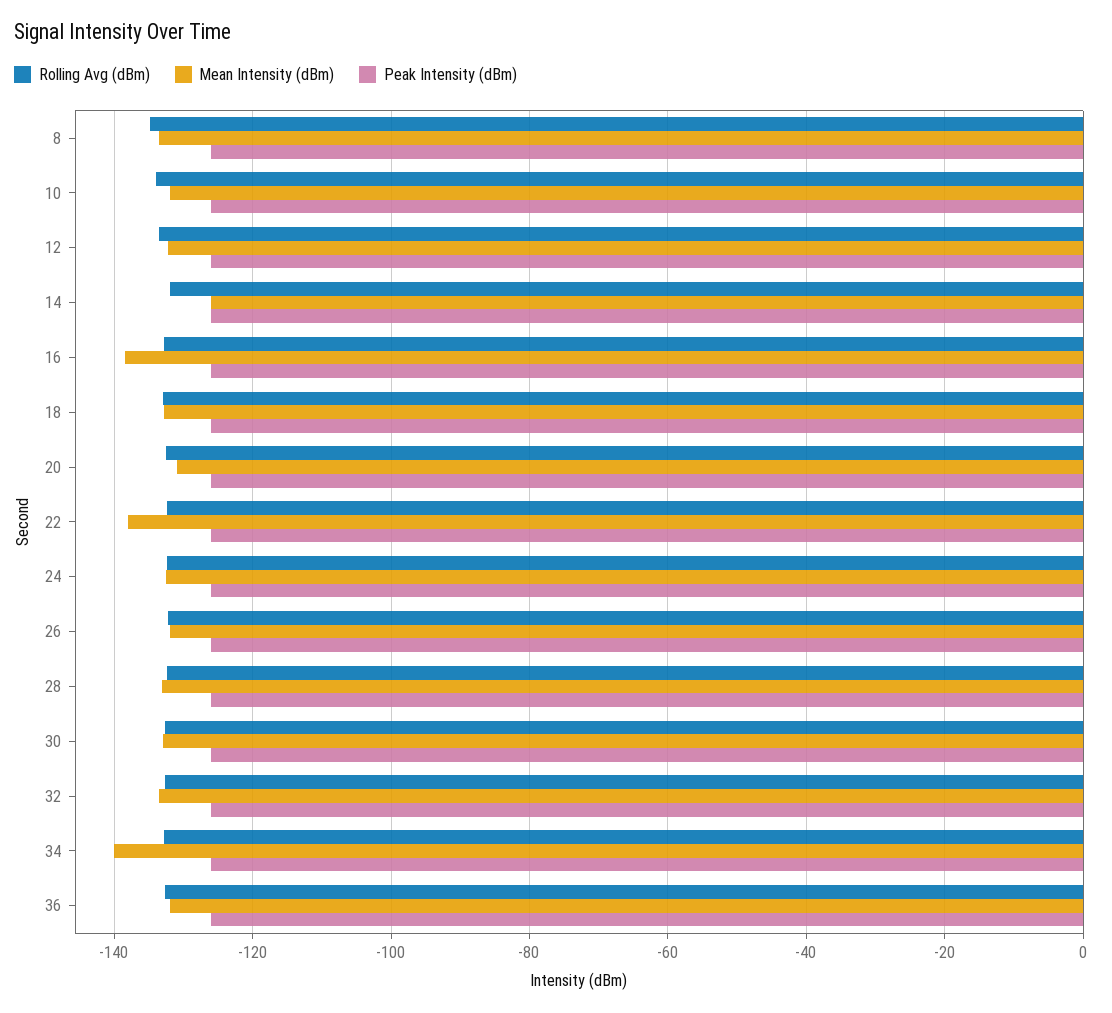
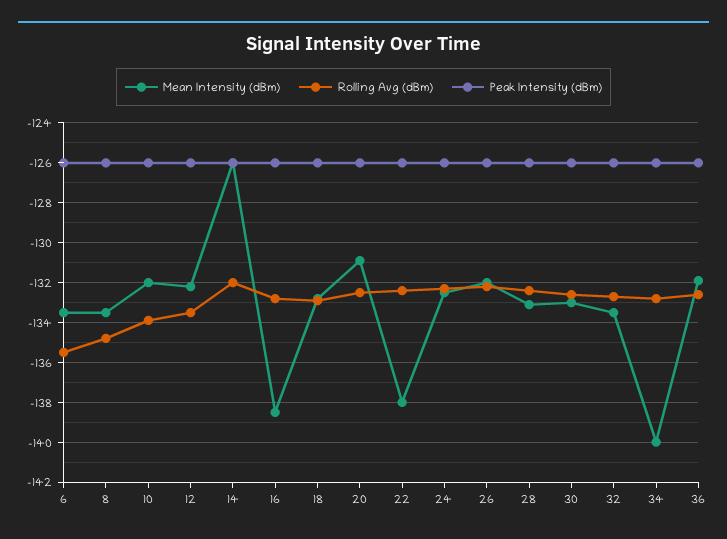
  {
    "Rolling Avg (dBm)": {
      "8": -135,
      "10": -134,
      "12": -133.5,
      "14": -132,
      "16": -133,
      "18": -133,
      "20": -132.5,
      "22": -132.5,
      "24": -132.5,
      "26": -132,
      "28": -132.5,
      "30": -132.5,
      "32": -132.5,
      "34": -133,
-     "36": -132.5
+     "36": -132.5,
+     "6": -135.5
    },
    "Mean Intensity (dBm)": {
      "8": -133.5,
      "10": -132,
      "12": -132,
      "14": -126,
      "16": -138.5,
      "18": -133,
      "20": -131,
      "22": -138,
      "24": -132.5,
      "26": -132,
      "28": -133,
      "30": -133,
      "32": -133.5,
      "34": -140,
-     "36": -132
+     "36": -132,
+     "6": -133.5
    },
    "Peak Intensity (dBm)": {
      "8": -126,
      "10": -126,
      "12": -126,
      "14": -126,
      "16": -126,
      "18": -126,
      "20": -126,
      "22": -126,
      "24": -126,
      "26": -126,
      "28": -126,
      "30": -126,
      "32": -126,
      "34": -126,
-     "36": -126
+     "36": -126,
+     "6": -126
    }
  }

